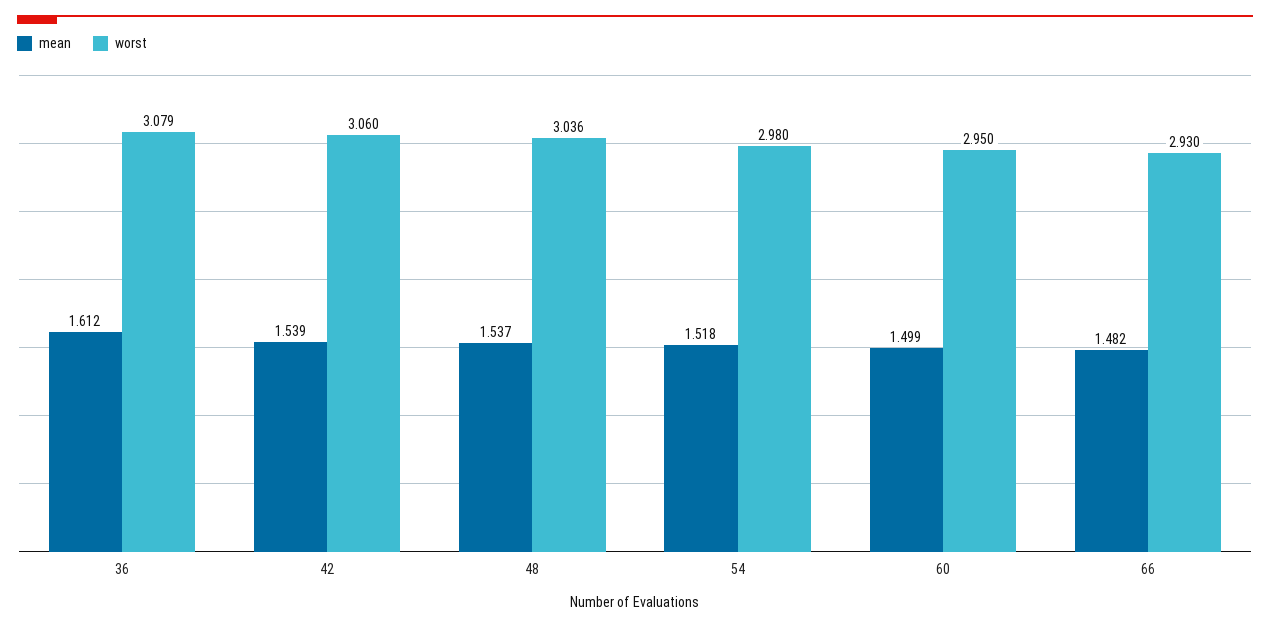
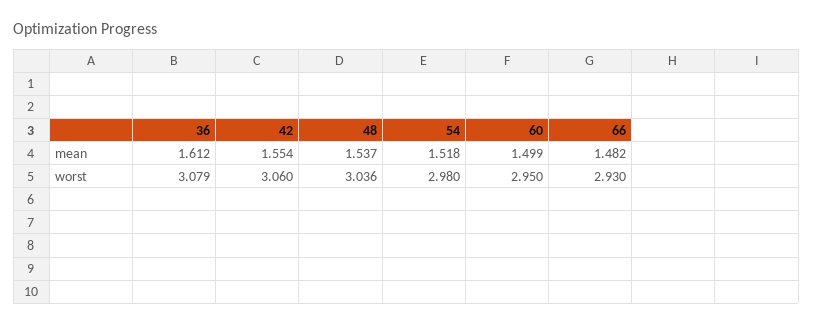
  {
    "mean": {
      "36": 1.612,
-     "42": 1.539,
+     "42": 1.554,
      "48": 1.537,
      "54": 1.518,
      "60": 1.499,
      "66": 1.482
    },
    "worst": {
      "36": 3.079,
      "42": 3.06,
      "48": 3.036,
      "54": 2.98,
      "60": 2.95,
      "66": 2.93
    }
  }

